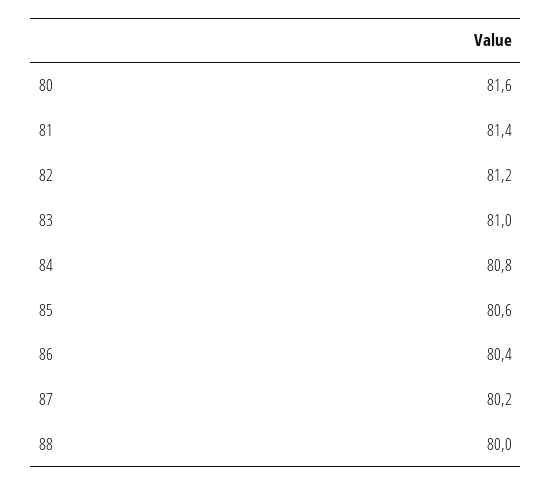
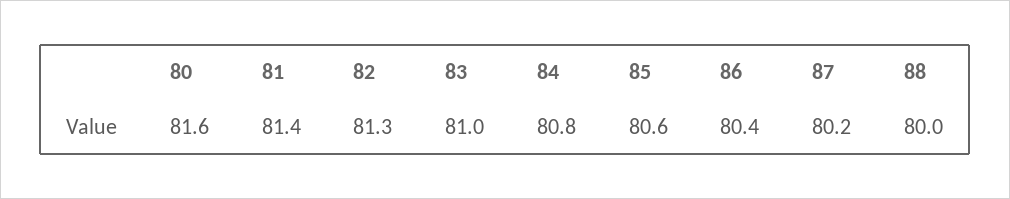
  {
    "80": 81.6,
    "81": 81.4,
-   "82": 81.2,
+   "82": 81.3,
    "83": 81,
    "84": 80.8,
    "85": 80.6,
    "86": 80.4,
    "87": 80.2,
    "88": 80
  }

